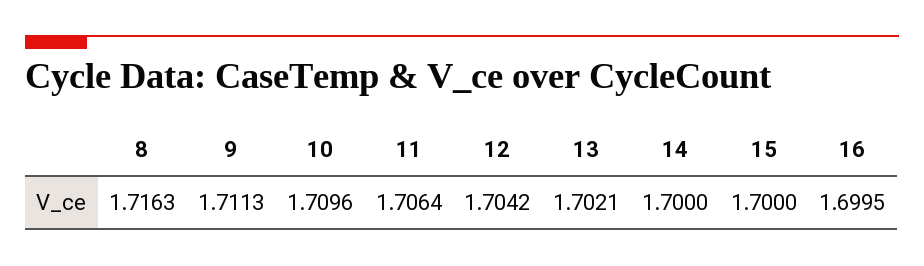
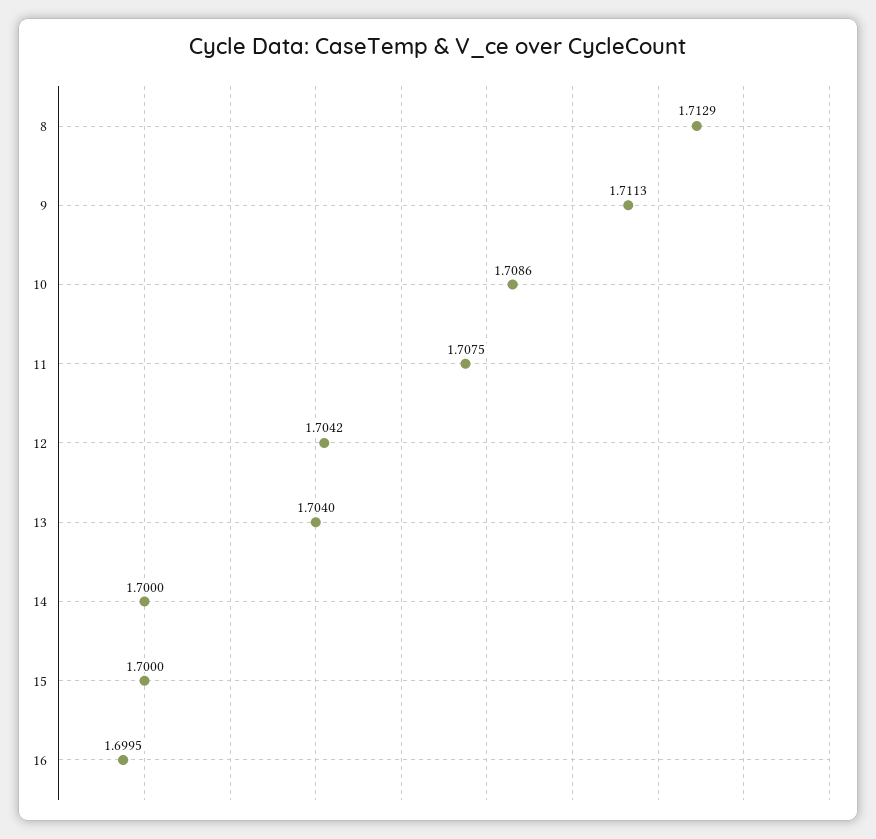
  {
-   "8": 1.7163,
+   "8": 1.7129,
    "9": 1.7113,
-   "10": 1.7096,
+   "10": 1.7086,
-   "11": 1.7064,
+   "11": 1.7075,
    "12": 1.7042,
-   "13": 1.7021,
+   "13": 1.704,
    "14": 1.7,
    "15": 1.7,
    "16": 1.6995
  }

